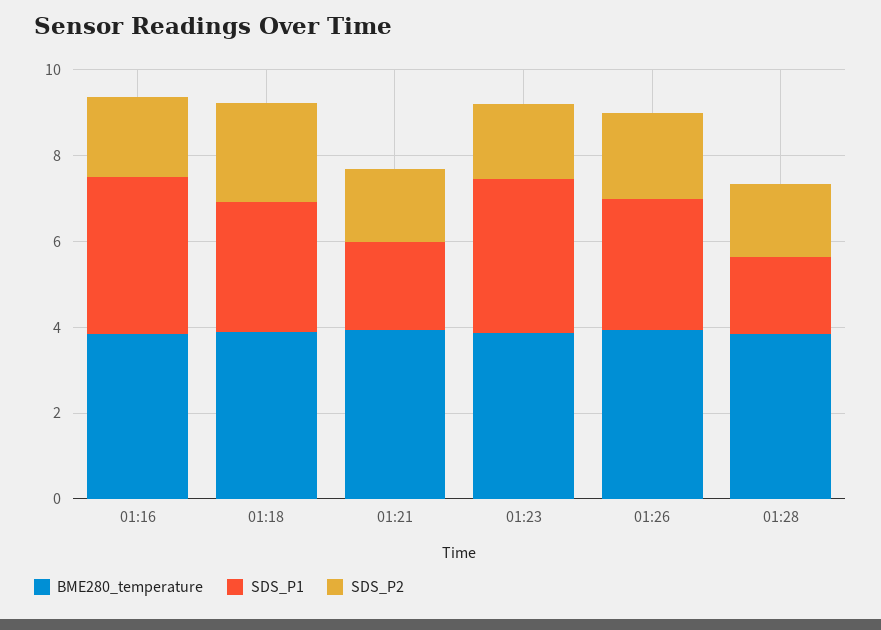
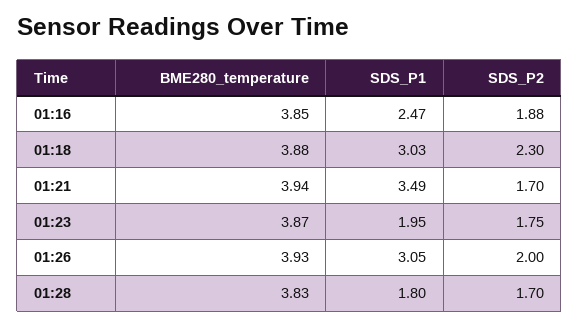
  {
    "BME280_temperature": {
      "01:16": 3.85,
      "01:18": 3.88,
      "01:21": 3.94,
      "01:23": 3.87,
      "01:26": 3.93,
      "01:28": 3.83
    },
    "SDS_P1": {
-     "01:16": 3.5,
+     "01:16": 2.47,
      "01:18": 3.03,
-     "01:21": 2,
+     "01:21": 3.49,
-     "01:23": 3.5,
+     "01:23": 1.95,
      "01:26": 3.05,
      "01:28": 1.8
    },
    "SDS_P2": {
      "01:16": 1.88,
      "01:18": 2.3,
      "01:21": 1.7,
      "01:23": 1.75,
      "01:26": 2,
      "01:28": 1.7
    }
  }

